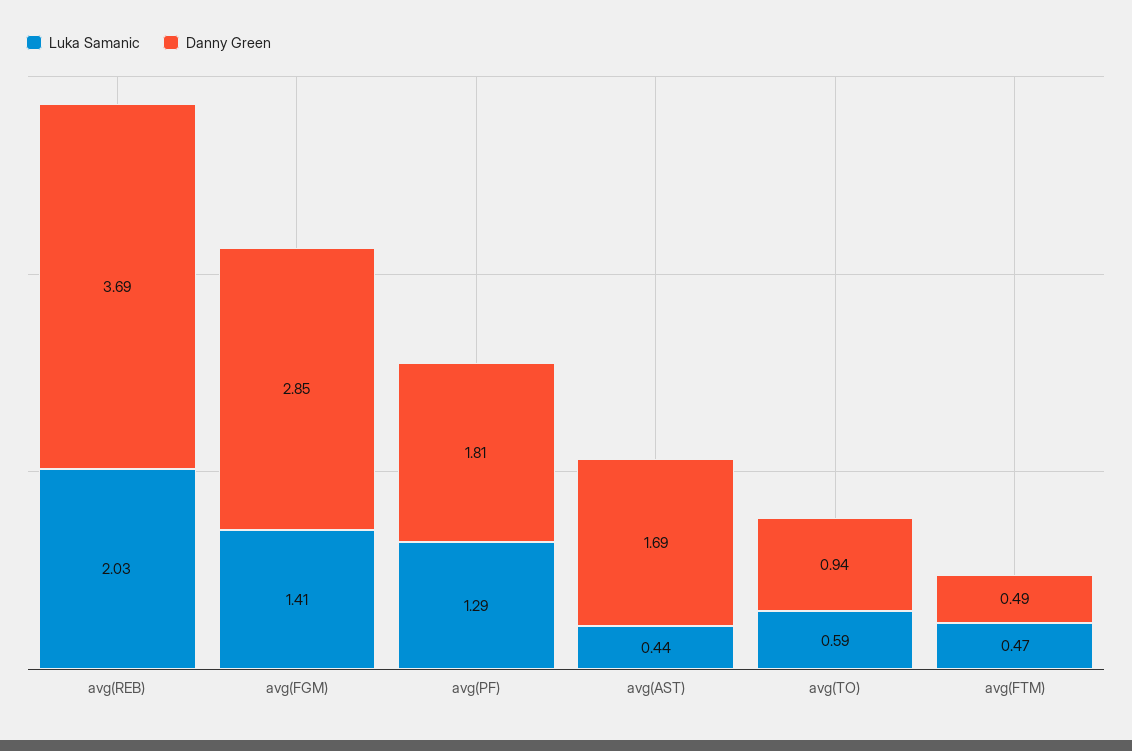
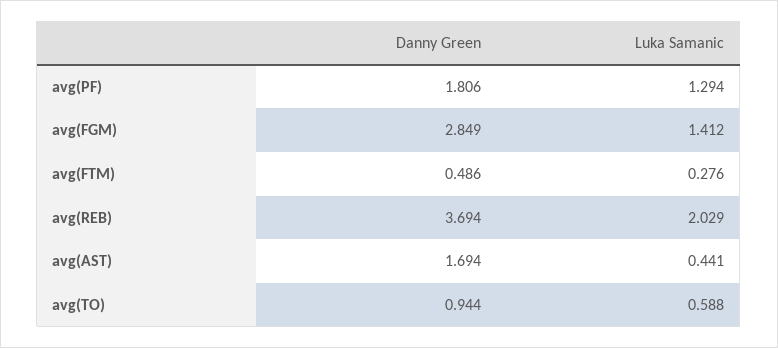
  {
    "Luka Samanic": {
      "avg(REB)": 2.029,
      "avg(FGM)": 1.412,
      "avg(PF)": 1.294,
      "avg(AST)": 0.441,
      "avg(TO)": 0.588,
-     "avg(FTM)": 0.47
+     "avg(FTM)": 0.276
    },
    "Danny Green": {
      "avg(REB)": 3.694,
      "avg(FGM)": 2.849,
      "avg(PF)": 1.806,
      "avg(AST)": 1.694,
      "avg(TO)": 0.944,
      "avg(FTM)": 0.486
    }
  }

